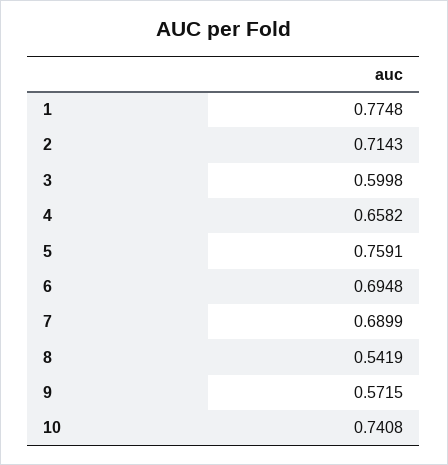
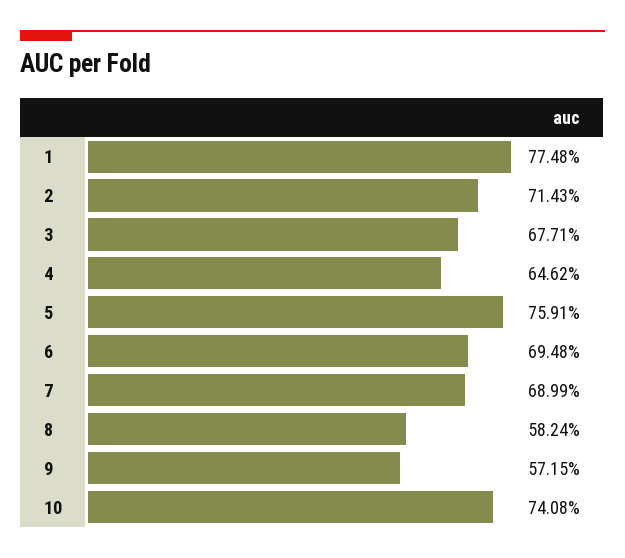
  {
    "1": 0.7748,
    "2": 0.7143,
-   "3": 0.5998,
+   "3": 0.6771,
-   "4": 0.6582,
+   "4": 0.6462,
    "5": 0.7591,
    "6": 0.6948,
    "7": 0.6899,
-   "8": 0.5419,
+   "8": 0.5824,
    "9": 0.5715,
    "10": 0.7408
  }

